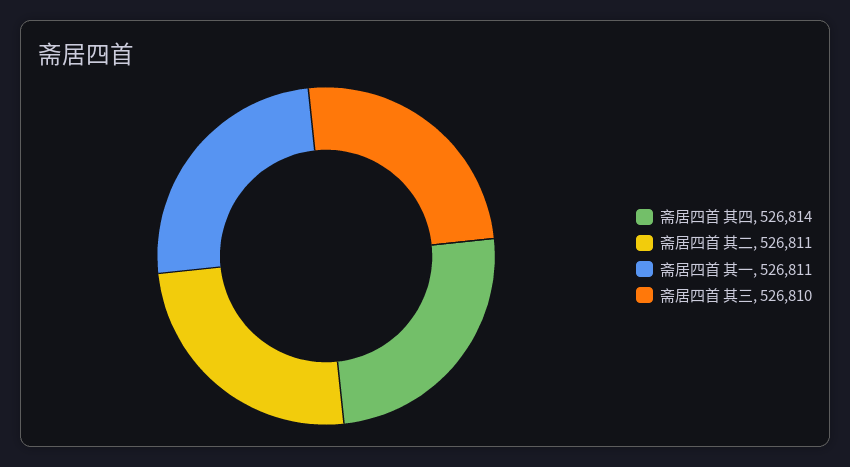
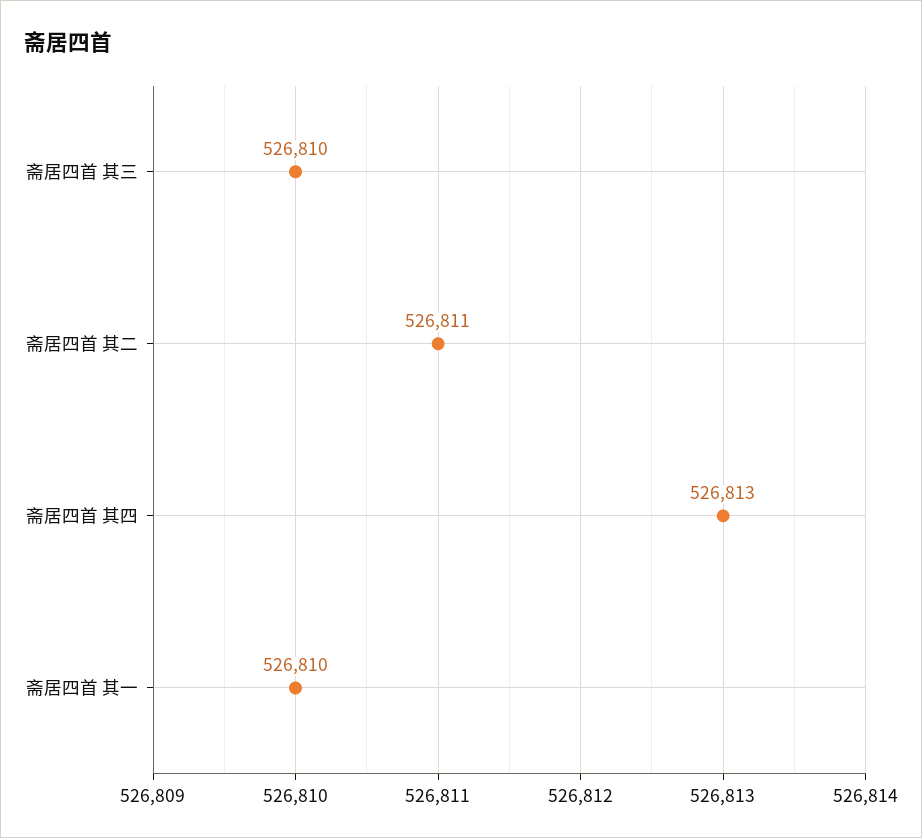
  {
-   "斋居四首 其四": 526814,
+   "斋居四首 其四": 526813,
    "斋居四首 其二": 526811,
-   "斋居四首 其一": 526811,
+   "斋居四首 其一": 526810,
    "斋居四首 其三": 526810
  }

